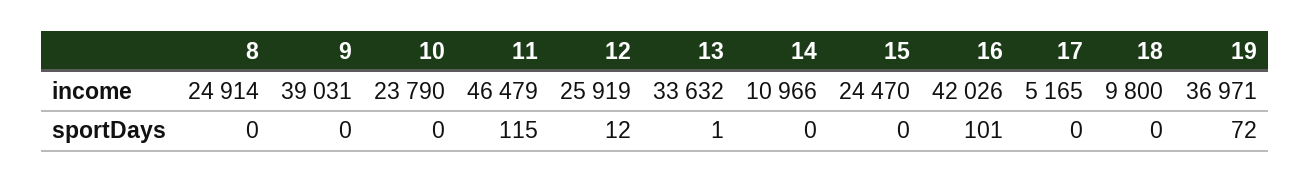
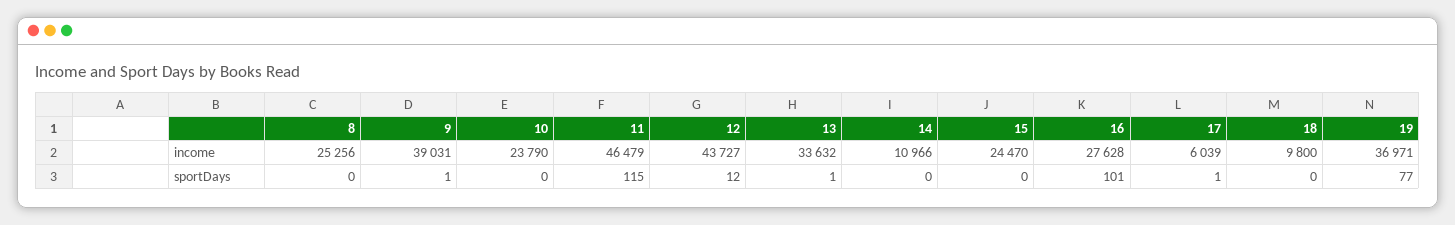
  {
    "8": {
-     "income": 24914,
+     "income": 25256,
      "sportDays": 0
    },
    "9": {
      "income": 39031,
-     "sportDays": 0
+     "sportDays": 1
    },
    "10": {
      "income": 23790,
      "sportDays": 0
    },
    "11": {
      "income": 46479,
      "sportDays": 115
    },
    "12": {
-     "income": 25919,
+     "income": 43727,
      "sportDays": 12
    },
    "13": {
      "income": 33632,
      "sportDays": 1
    },
    "14": {
      "income": 10966,
      "sportDays": 0
    },
    "15": {
      "income": 24470,
      "sportDays": 0
    },
    "16": {
-     "income": 42026,
+     "income": 27628,
      "sportDays": 101
    },
    "17": {
-     "income": 5165,
+     "income": 6039,
-     "sportDays": 0
+     "sportDays": 1
    },
    "18": {
      "income": 9800,
      "sportDays": 0
    },
    "19": {
      "income": 36971,
-     "sportDays": 72
+     "sportDays": 77
    }
  }

